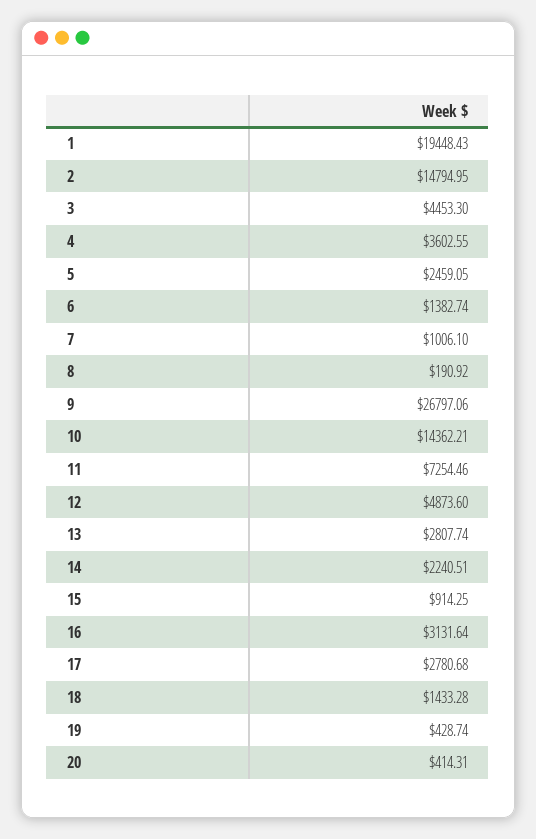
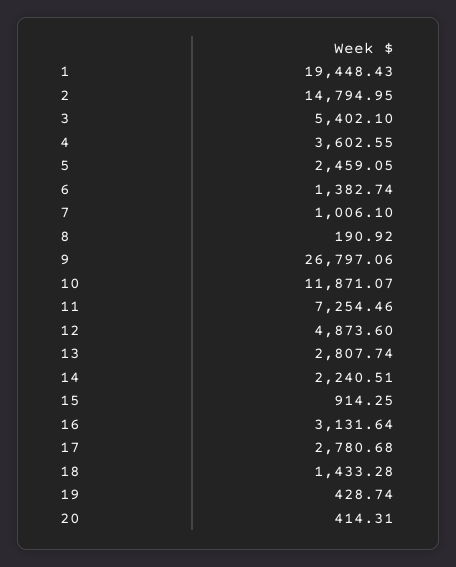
  {
    "1": 19448.43,
    "2": 14794.95,
-   "3": 4453.3,
+   "3": 5402.1,
    "4": 3602.55,
    "5": 2459.05,
    "6": 1382.74,
    "7": 1006.1,
    "8": 190.92,
    "9": 26797.06,
-   "10": 14362.21,
+   "10": 11871.07,
    "11": 7254.46,
    "12": 4873.6,
    "13": 2807.74,
    "14": 2240.51,
    "15": 914.25,
    "16": 3131.64,
    "17": 2780.68,
    "18": 1433.28,
    "19": 428.74,
    "20": 414.31
  }

